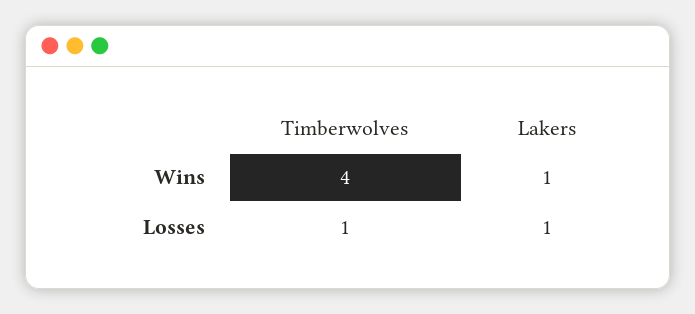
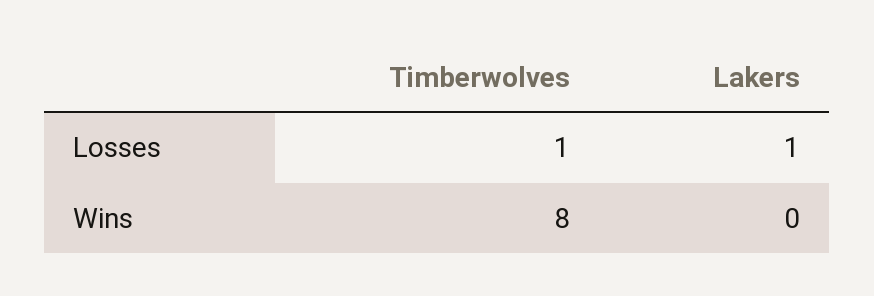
  {
    "Timberwolves": {
-     "Wins": 4,
+     "Wins": 8,
      "Losses": 1
    },
    "Lakers": {
-     "Wins": 1,
+     "Wins": 0,
      "Losses": 1
    }
  }

